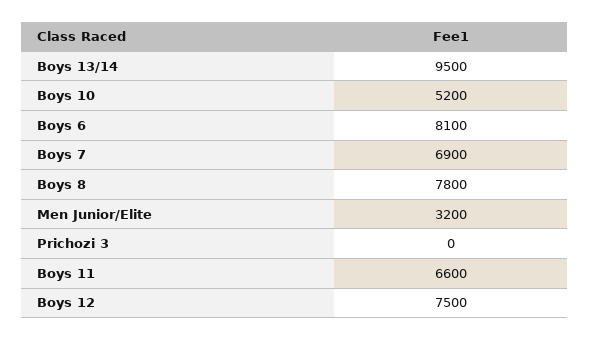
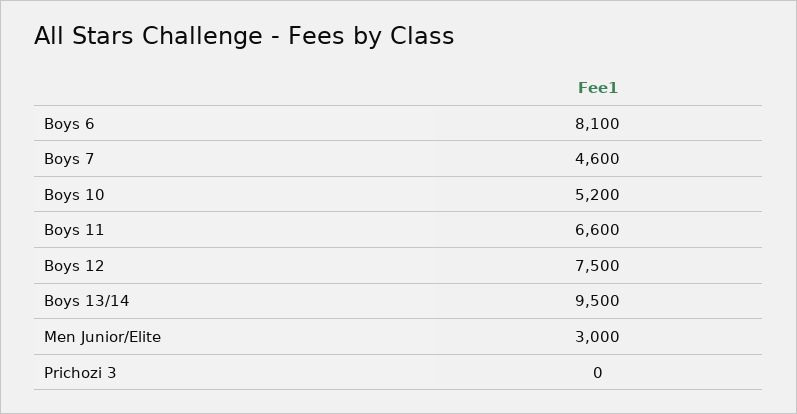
  {
    "Boys 13/14": 9500,
    "Boys 10": 5200,
    "Boys 6": 8100,
-   "Boys 7": 6900,
+   "Boys 7": 4600,
-   "Boys 8": 7800,
-   "Men Junior/Elite": 3200,
+   "Men Junior/Elite": 3000,
    "Prichozi 3": 0,
    "Boys 11": 6600,
    "Boys 12": 7500
  }

